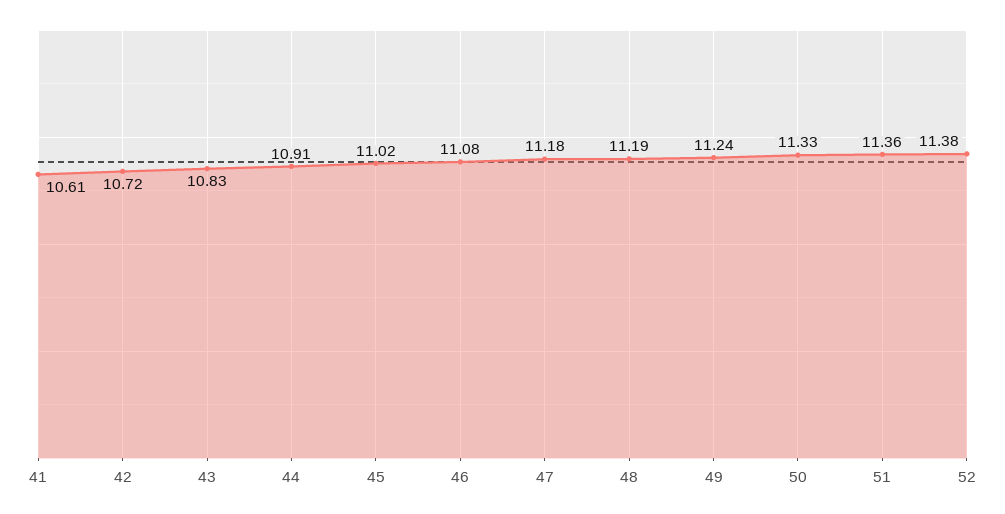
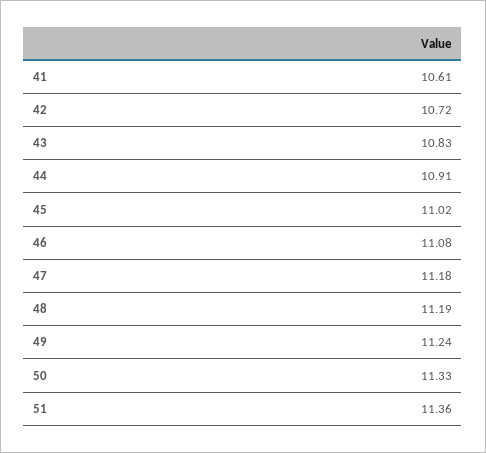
  {
    "41": 10.61,
    "42": 10.72,
    "43": 10.83,
    "44": 10.91,
    "45": 11.02,
    "46": 11.08,
    "47": 11.18,
    "48": 11.19,
    "49": 11.24,
    "50": 11.33,
-   "51": 11.36,
+   "51": 11.36
-   "52": 11.38
  }

